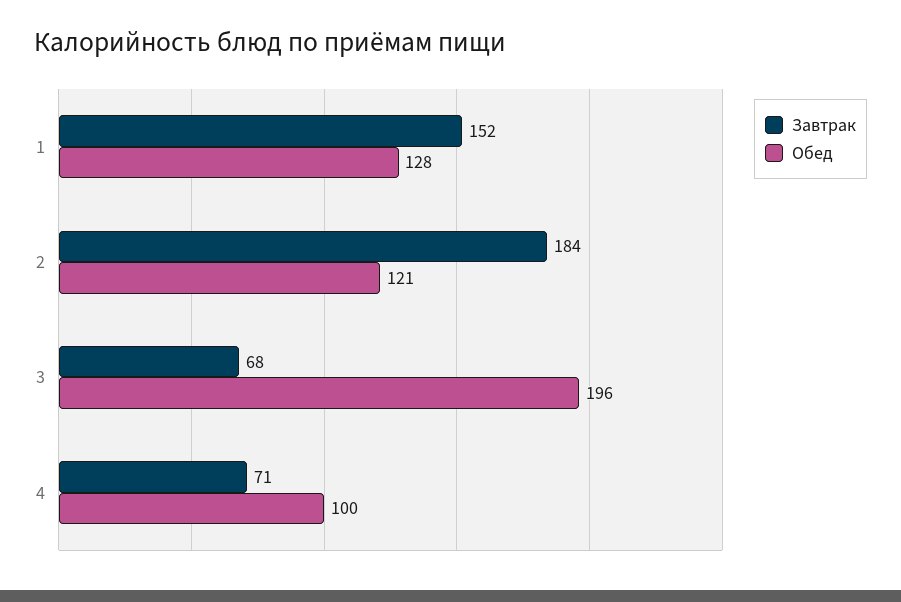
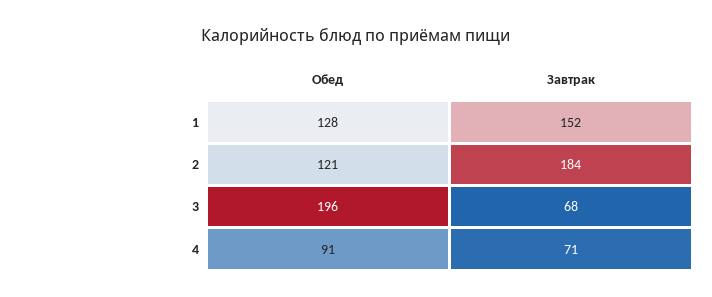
  {
    "Завтрак": {
      "1": 152,
      "2": 184,
      "3": 68,
      "4": 71
    },
    "Обед": {
      "1": 128,
      "2": 121,
      "3": 196,
-     "4": 100
+     "4": 91
    }
  }

